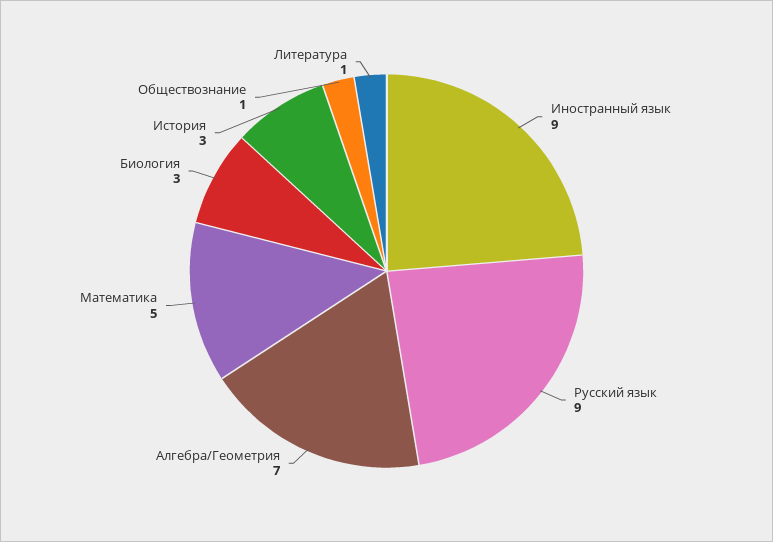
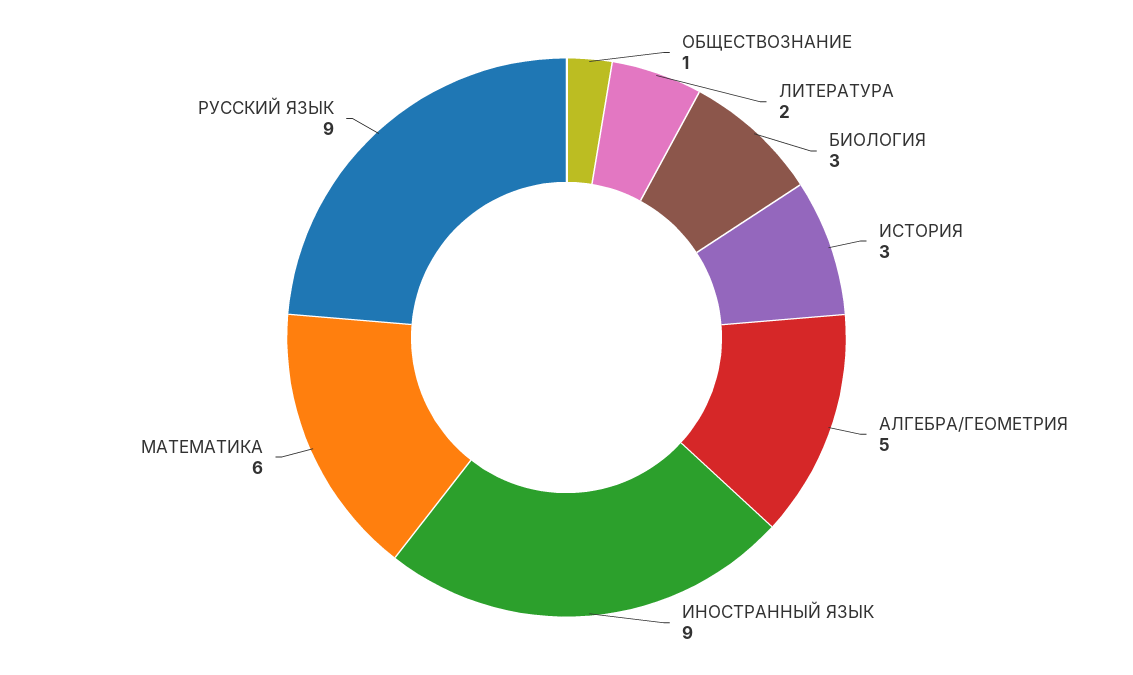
  {
    "Иностранный язык": 9,
    "Русский язык": 9,
-   "Алгебра/Геометрия": 7,
+   "Алгебра/Геометрия": 5,
-   "Математика": 5,
+   "Математика": 6,
    "Биология": 3,
    "История": 3,
    "Обществознание": 1,
-   "Литература": 1
+   "Литература": 2
  }

